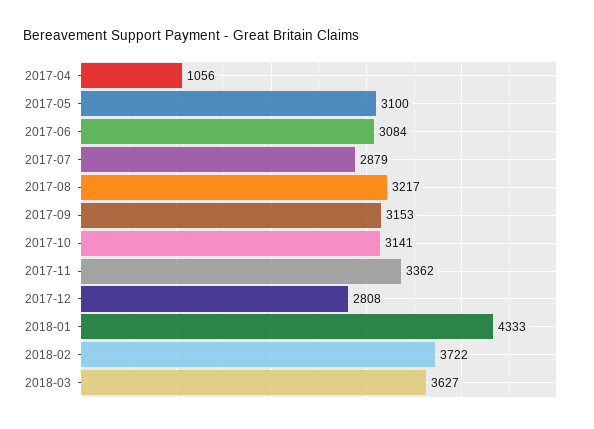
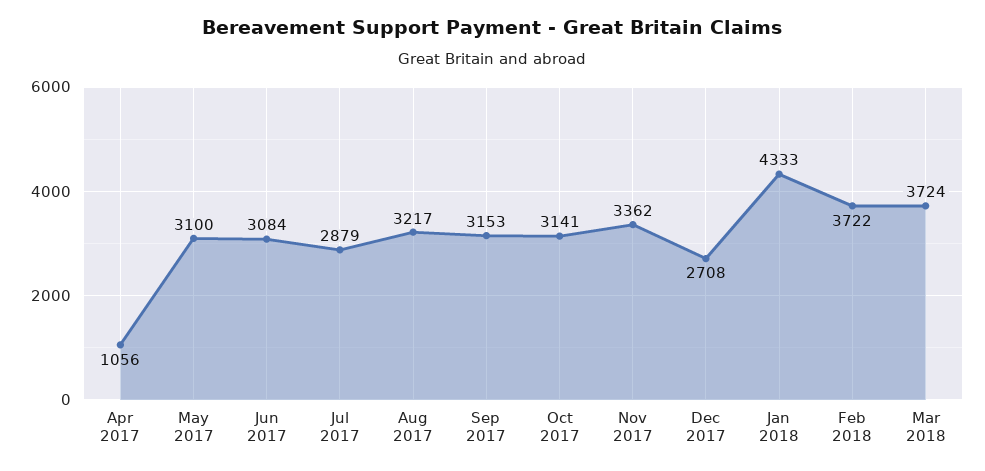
  {
    "2017-04": 1056,
    "2017-05": 3100,
    "2017-06": 3084,
    "2017-07": 2879,
    "2017-08": 3217,
    "2017-09": 3153,
    "2017-10": 3141,
    "2017-11": 3362,
-   "2017-12": 2808,
+   "2017-12": 2708,
    "2018-01": 4333,
    "2018-02": 3722,
-   "2018-03": 3627
+   "2018-03": 3724
  }

